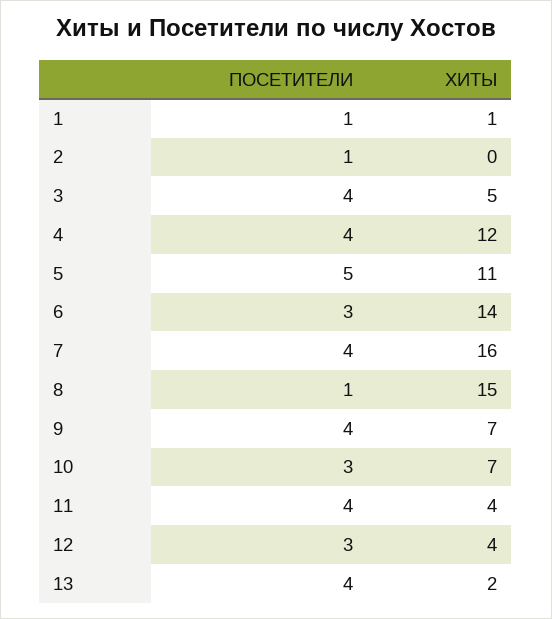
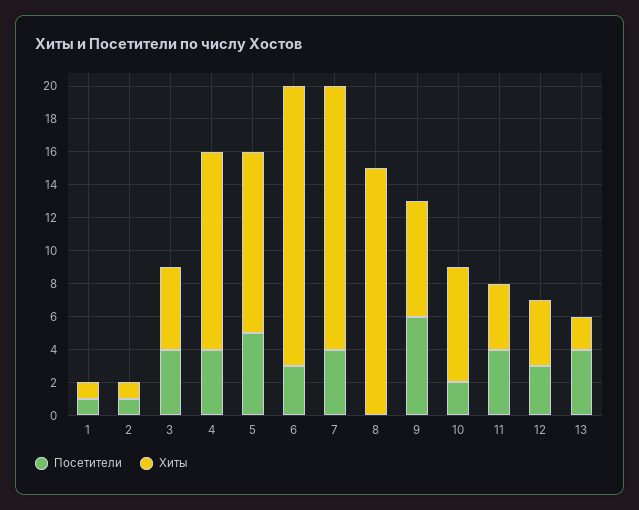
  {
    "ПОСЕТИТЕЛИ": {
      "1": 1,
      "2": 1,
      "3": 4,
      "4": 4,
      "5": 5,
      "6": 3,
      "7": 4,
-     "8": 1,
+     "8": 0,
-     "9": 4,
+     "9": 6,
-     "10": 3,
+     "10": 2,
      "11": 4,
      "12": 3,
      "13": 4
    },
    "ХИТЫ": {
      "1": 1,
-     "2": 0,
+     "2": 1,
      "3": 5,
      "4": 12,
      "5": 11,
-     "6": 14,
+     "6": 17,
      "7": 16,
      "8": 15,
      "9": 7,
      "10": 7,
      "11": 4,
      "12": 4,
      "13": 2
    }
  }

